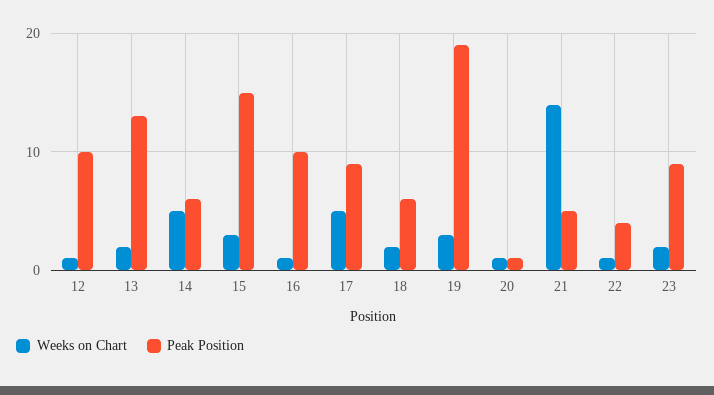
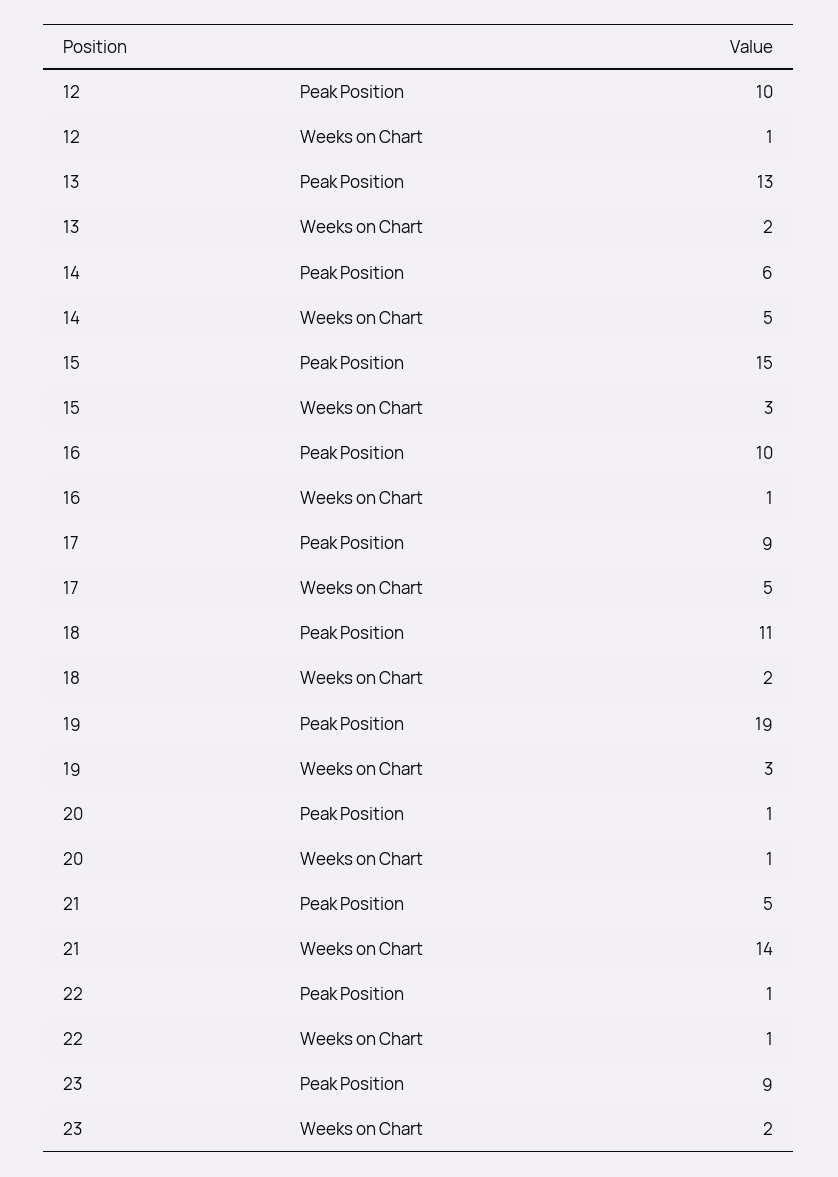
  {
    "Weeks on Chart": {
      "12": 1,
      "13": 2,
      "14": 5,
      "15": 3,
      "16": 1,
      "17": 5,
      "18": 2,
      "19": 3,
      "20": 1,
      "21": 14,
      "22": 1,
      "23": 2
    },
    "Peak Position": {
      "12": 10,
      "13": 13,
      "14": 6,
      "15": 15,
      "16": 10,
      "17": 9,
-     "18": 6,
+     "18": 11,
      "19": 19,
      "20": 1,
      "21": 5,
-     "22": 4,
+     "22": 1,
      "23": 9
    }
  }

